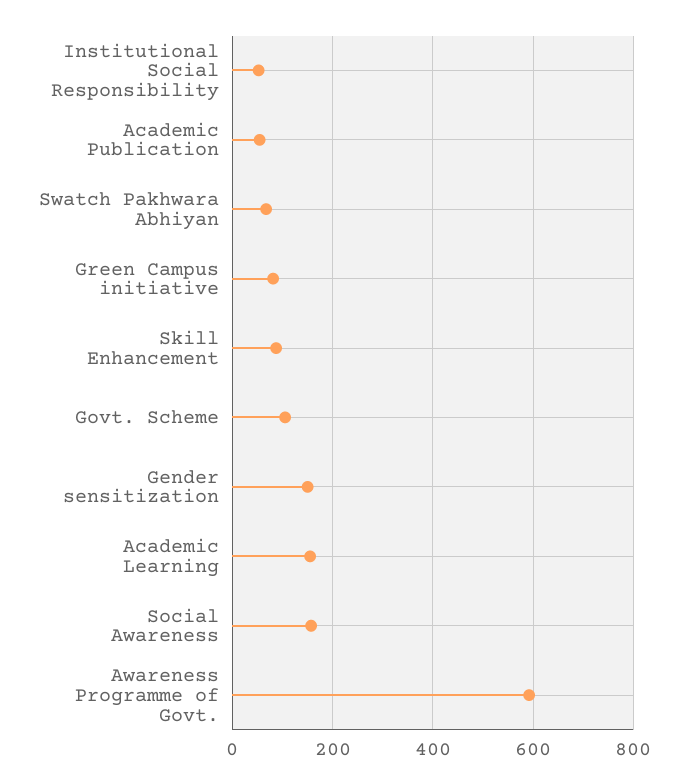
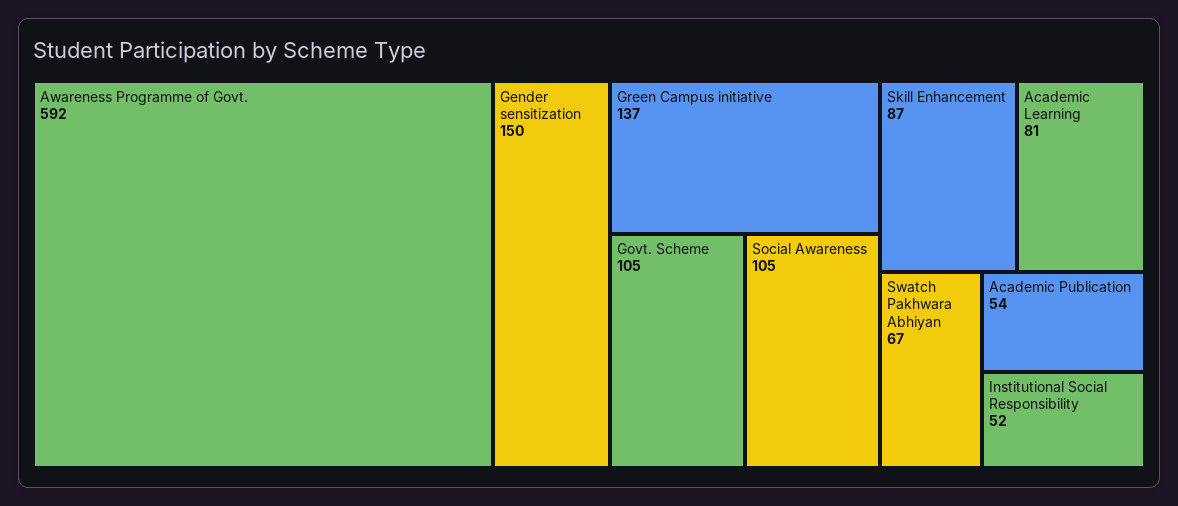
  {
    "Institutional Social Responsibility": 52,
    "Academic Publication": 54,
    "Swatch Pakhwara Abhiyan": 67,
-   "Green Campus initiative": 80,
+   "Green Campus initiative": 137,
    "Skill Enhancement": 87,
    "Govt. Scheme": 105,
    "Gender sensitization": 150,
-   "Academic Learning": 160,
+   "Academic Learning": 81,
-   "Social Awareness": 160,
+   "Social Awareness": 105,
    "Awareness Programme of Govt.": 592
  }

